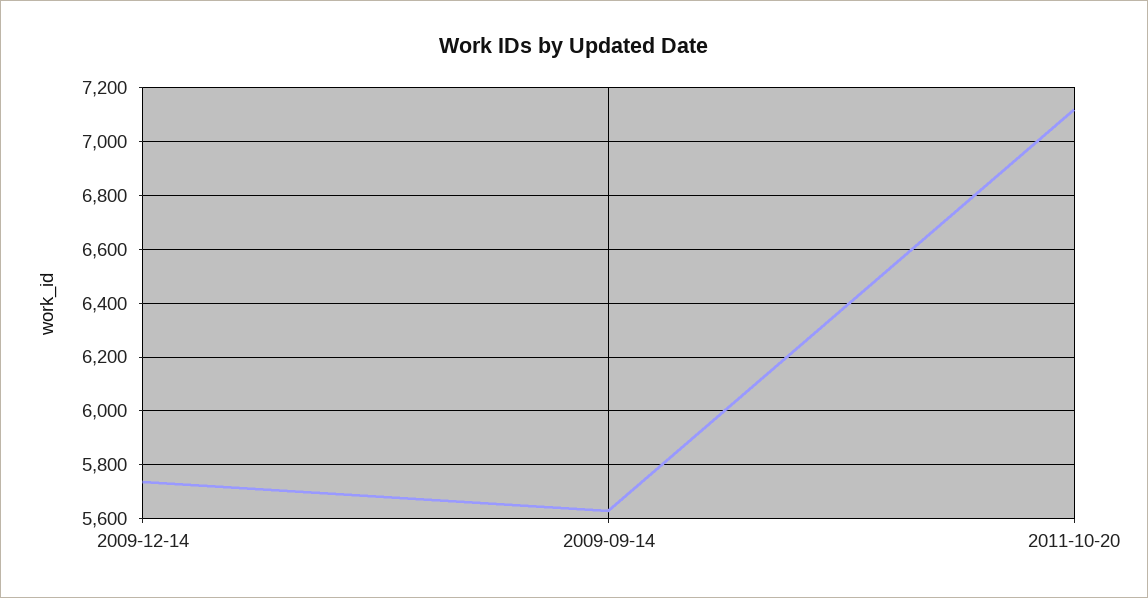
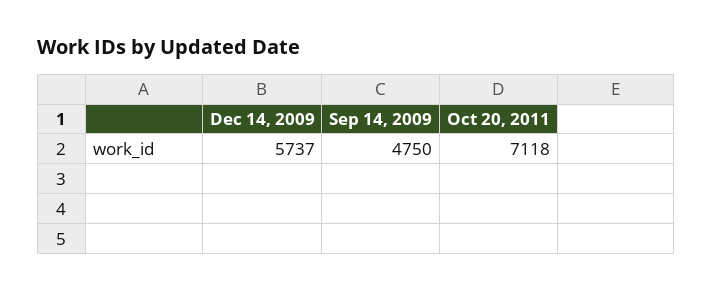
  {
    "2009-12-14": 5737,
-   "2009-09-14": 5625,
+   "2009-09-14": 4750,
    "2011-10-20": 7118
  }

